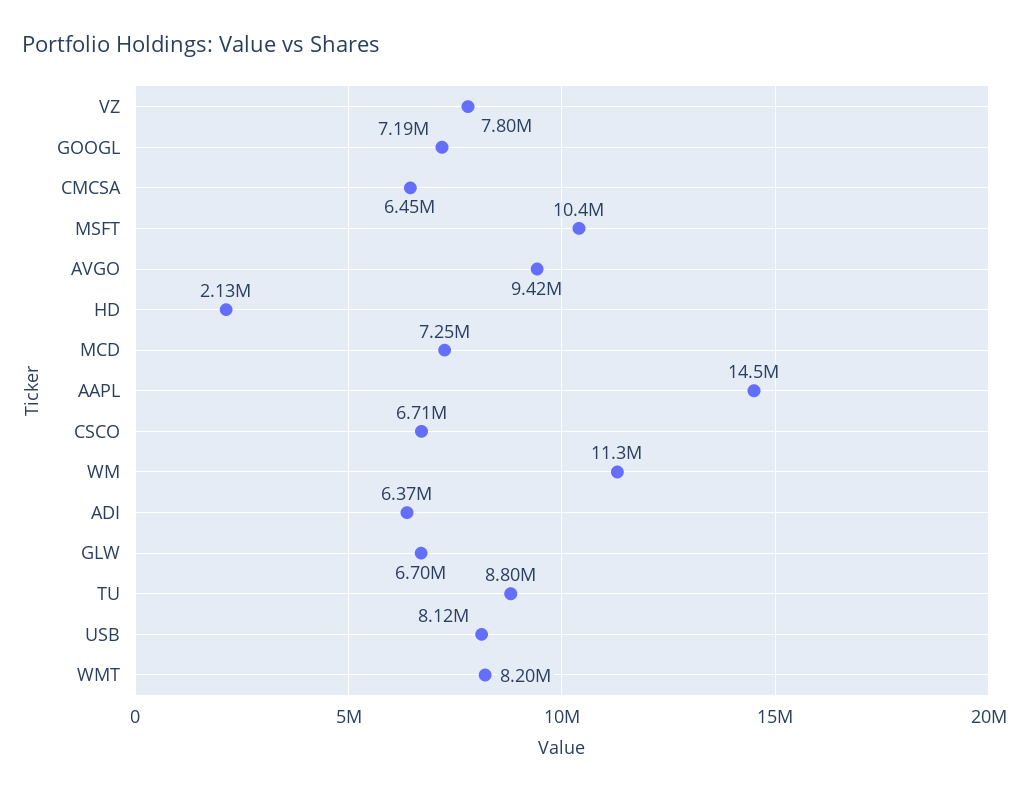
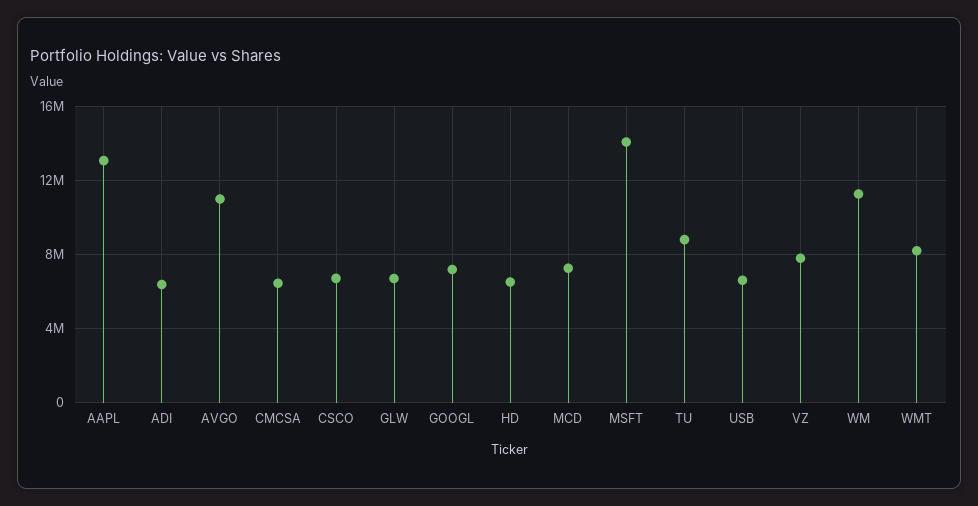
  {
    "VZ": 7800000,
    "GOOGL": 7190000,
    "CMCSA": 6450000,
-   "MSFT": 10400000,
+   "MSFT": 14000000,
-   "AVGO": 9420000,
+   "AVGO": 11000000,
-   "HD": 2130000,
+   "HD": 6500000,
    "MCD": 7250000,
-   "AAPL": 14500000,
+   "AAPL": 13000000,
    "CSCO": 6710000,
    "WM": 11300000,
    "ADI": 6370000,
    "GLW": 6700000,
    "TU": 8800000,
-   "USB": 8120000,
+   "USB": 6500000,
    "WMT": 8200000
  }

